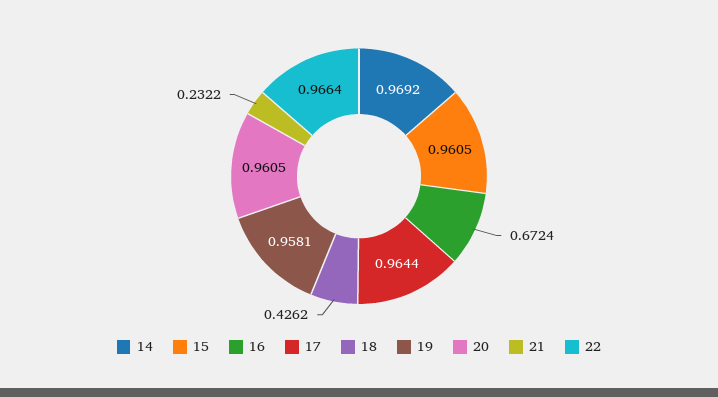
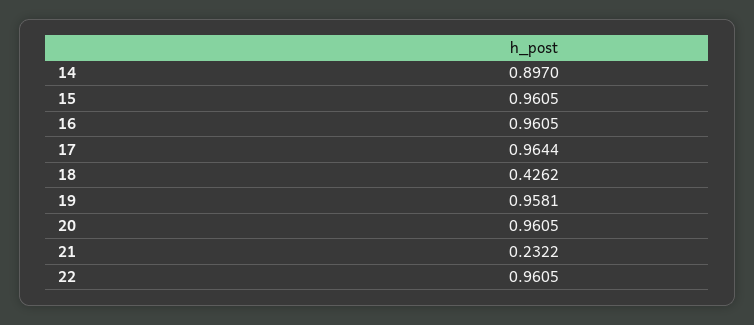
  {
-   "14": 0.9692,
+   "14": 0.897,
    "15": 0.9605,
-   "16": 0.6724,
+   "16": 0.9605,
    "17": 0.9644,
    "18": 0.4262,
    "19": 0.9581,
    "20": 0.9605,
    "21": 0.2322,
-   "22": 0.9664
+   "22": 0.9605
  }

